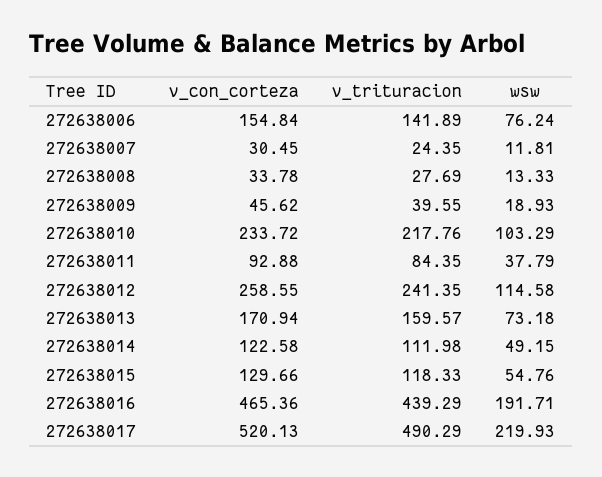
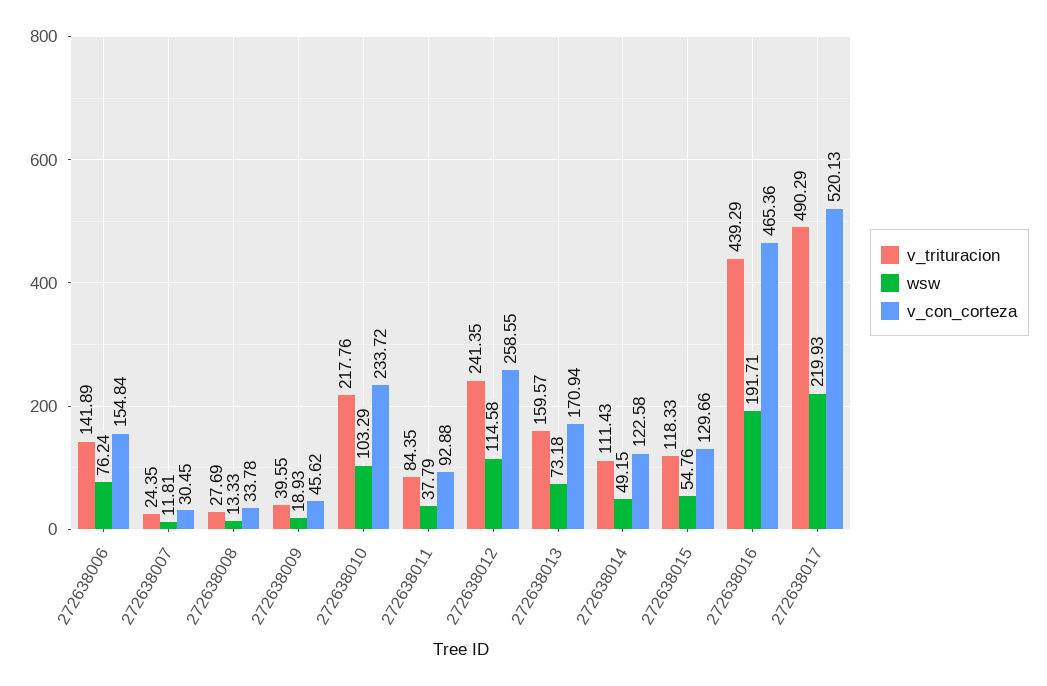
  {
    "v_con_corteza": {
      "272638006": 154.84,
      "272638007": 30.45,
      "272638008": 33.78,
      "272638009": 45.62,
      "272638010": 233.72,
      "272638011": 92.88,
      "272638012": 258.55,
      "272638013": 170.94,
      "272638014": 122.58,
      "272638015": 129.66,
      "272638016": 465.36,
      "272638017": 520.13
    },
    "v_trituracion": {
      "272638006": 141.89,
      "272638007": 24.35,
      "272638008": 27.69,
      "272638009": 39.55,
      "272638010": 217.76,
      "272638011": 84.35,
      "272638012": 241.35,
      "272638013": 159.57,
-     "272638014": 111.98,
+     "272638014": 111.43,
      "272638015": 118.33,
      "272638016": 439.29,
      "272638017": 490.29
    },
    "wsw": {
      "272638006": 76.24,
      "272638007": 11.81,
      "272638008": 13.33,
      "272638009": 18.93,
      "272638010": 103.29,
      "272638011": 37.79,
      "272638012": 114.58,
      "272638013": 73.18,
      "272638014": 49.15,
      "272638015": 54.76,
      "272638016": 191.71,
      "272638017": 219.93
    }
  }

